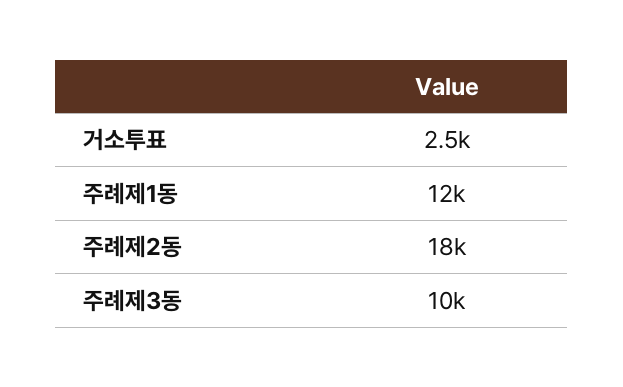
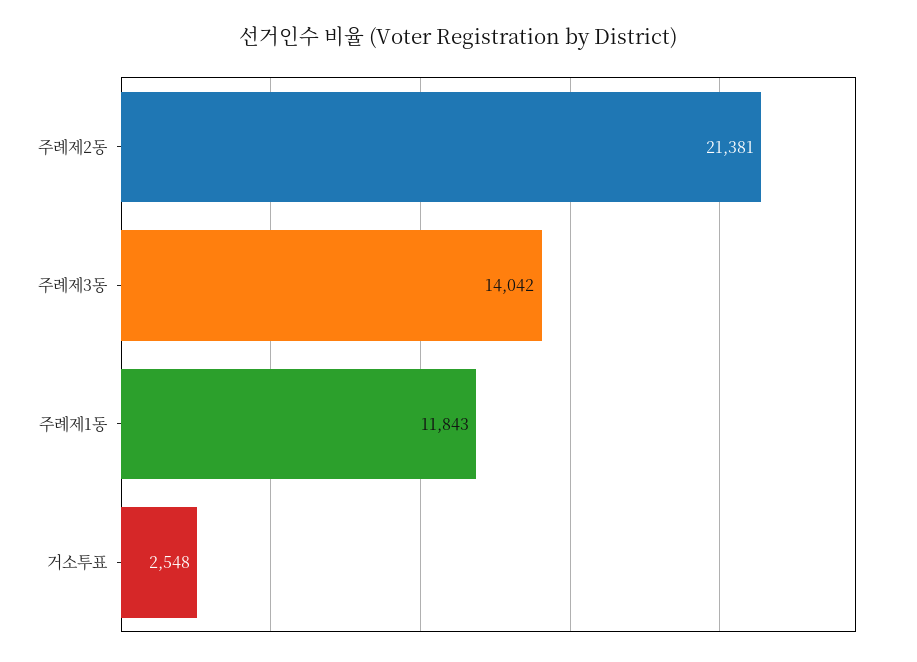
  {
    "거소투표": 2548,
    "주례제1동": 11843,
-   "주례제2동": 18000,
+   "주례제2동": 21381,
-   "주례제3동": 10000
+   "주례제3동": 14042
  }

